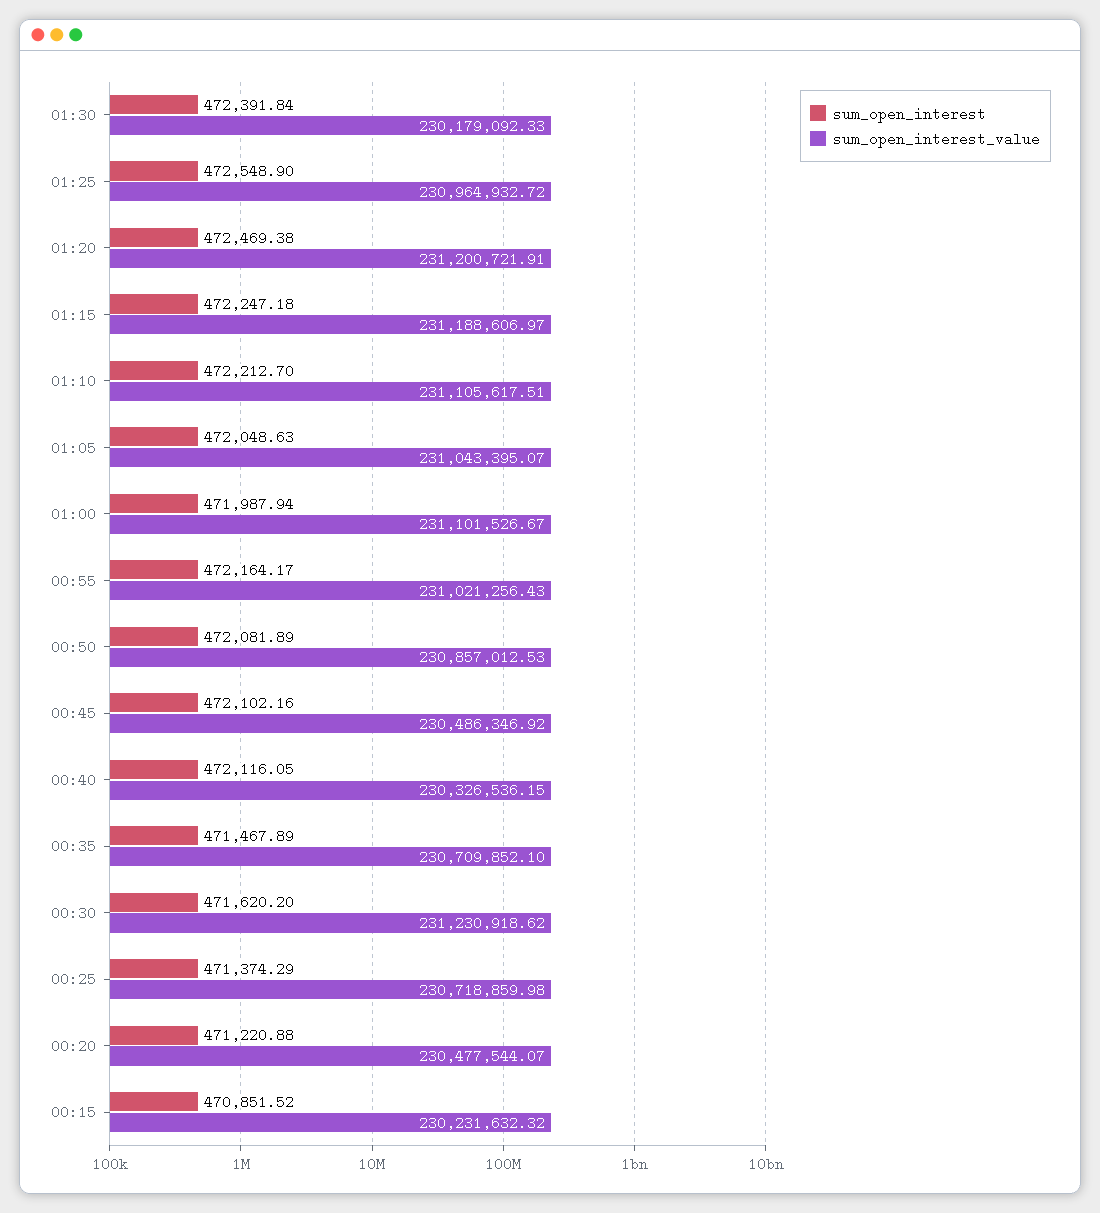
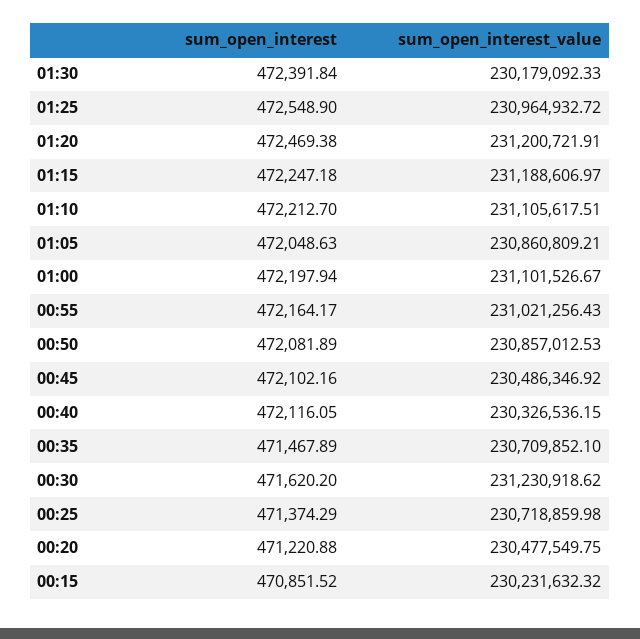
  {
    "sum_open_interest": {
      "01:30": 472391.84,
      "01:25": 472548.9,
      "01:20": 472469.38,
      "01:15": 472247.18,
      "01:10": 472212.7,
      "01:05": 472048.63,
-     "01:00": 471987.94,
+     "01:00": 472197.94,
      "00:55": 472164.17,
      "00:50": 472081.89,
      "00:45": 472102.16,
      "00:40": 472116.05,
      "00:35": 471467.89,
      "00:30": 471620.2,
      "00:25": 471374.29,
      "00:20": 471220.88,
      "00:15": 470851.52
    },
    "sum_open_interest_value": {
      "01:30": 230179092.33,
      "01:25": 230964932.72,
      "01:20": 231200721.91,
      "01:15": 231188606.97,
      "01:10": 231105617.51,
-     "01:05": 231043395.07,
+     "01:05": 230860809.21,
      "01:00": 231101526.67,
      "00:55": 231021256.43,
      "00:50": 230857012.53,
      "00:45": 230486346.92,
      "00:40": 230326536.15,
      "00:35": 230709852.1,
      "00:30": 231230918.62,
      "00:25": 230718859.98,
-     "00:20": 230477544.07,
+     "00:20": 230477549.75,
      "00:15": 230231632.32
    }
  }

